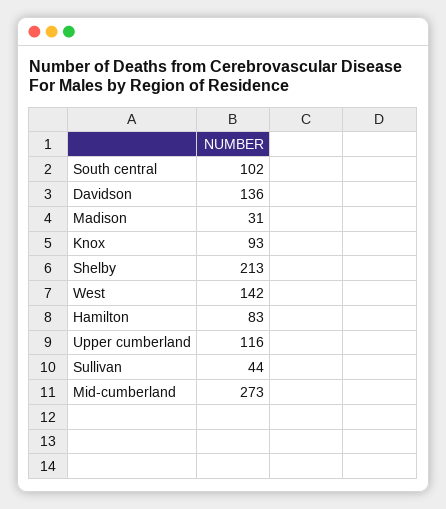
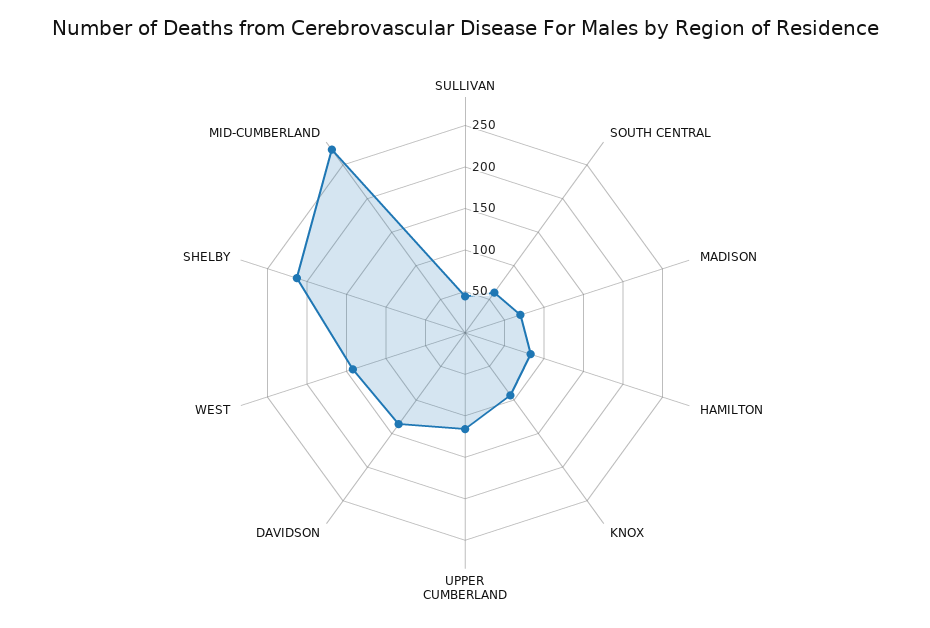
  {
-   "South central": 102,
+   "South central": 60,
    "Davidson": 136,
-   "Madison": 31,
+   "Madison": 70,
    "Knox": 93,
    "Shelby": 213,
    "West": 142,
    "Hamilton": 83,
    "Upper cumberland": 116,
    "Sullivan": 44,
    "Mid-cumberland": 273
  }

